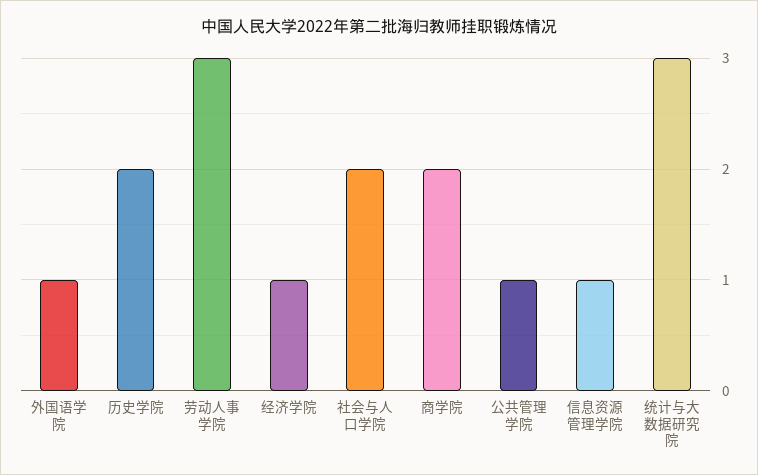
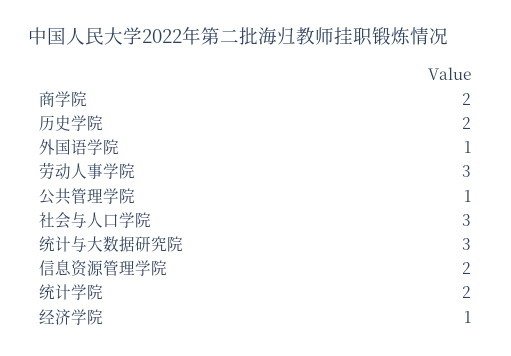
  {
    "外国语学院": 1,
    "历史学院": 2,
    "劳动人事学院": 3,
    "经济学院": 1,
-   "社会与人口学院": 2,
+   "社会与人口学院": 3,
    "商学院": 2,
    "公共管理学院": 1,
-   "信息资源管理学院": 1,
+   "信息资源管理学院": 2,
-   "统计与大数据研究院": 3
+   "统计与大数据研究院": 3,
+   "统计学院": 2
  }

